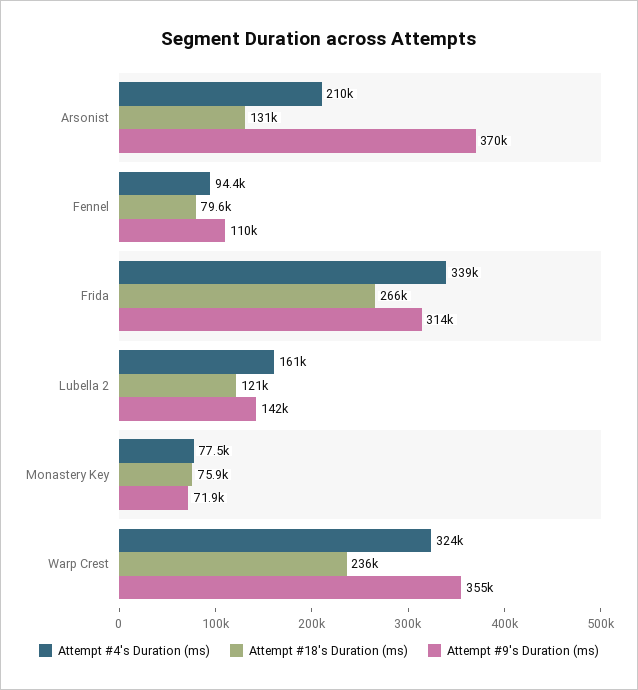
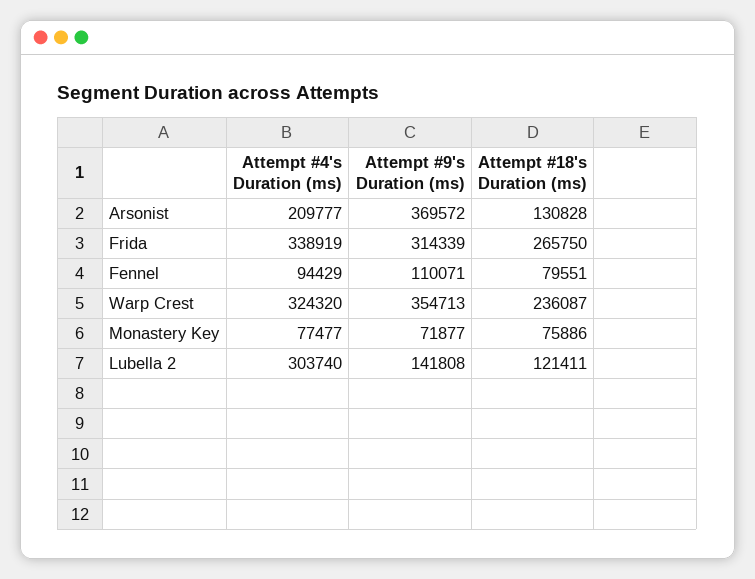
  {
    "Attempt #4's Duration (ms)": {
      "Arsonist": 209777,
      "Fennel": 94429,
      "Frida": 338919,
-     "Lubella 2": 161000,
+     "Lubella 2": 303740,
      "Monastery Key": 77477,
      "Warp Crest": 324320
    },
    "Attempt #18's Duration (ms)": {
      "Arsonist": 130828,
      "Fennel": 79551,
      "Frida": 265750,
      "Lubella 2": 121411,
      "Monastery Key": 75886,
      "Warp Crest": 236087
    },
    "Attempt #9's Duration (ms)": {
      "Arsonist": 369572,
      "Fennel": 110071,
      "Frida": 314339,
      "Lubella 2": 141808,
      "Monastery Key": 71877,
      "Warp Crest": 354713
    }
  }

